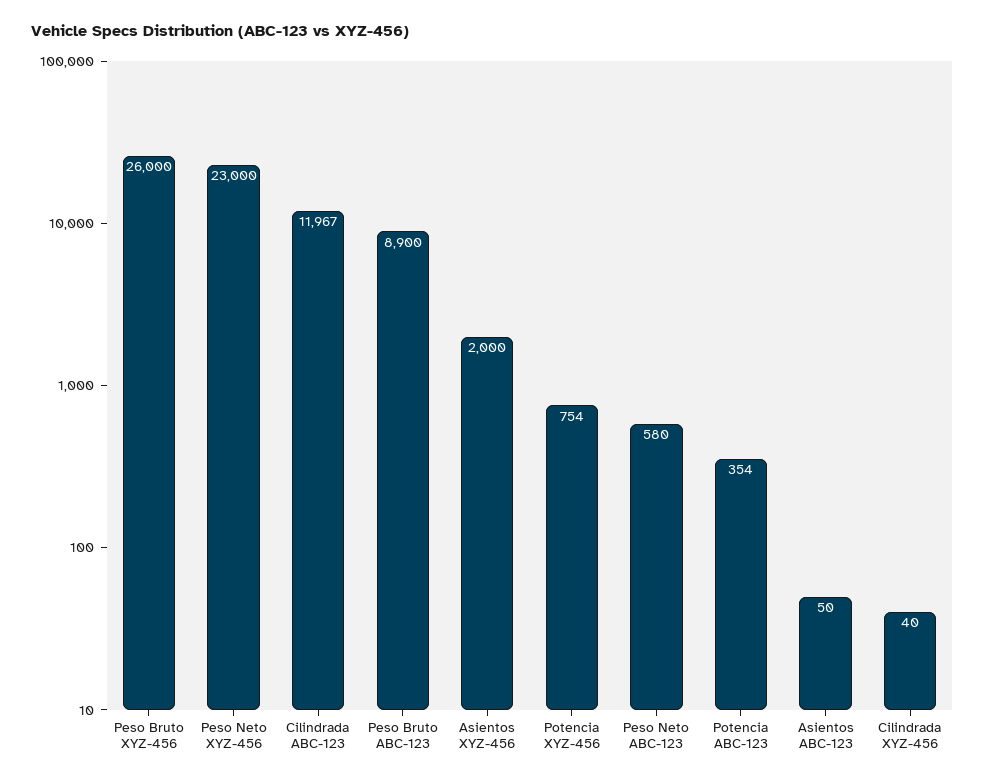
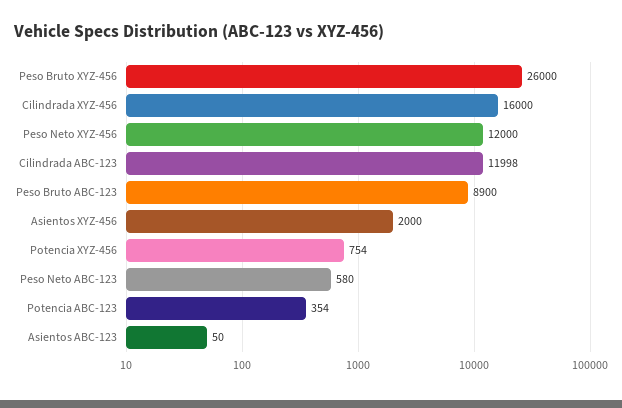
  {
    "Peso Bruto XYZ-456": 26000,
-   "Peso Neto XYZ-456": 23000,
+   "Peso Neto XYZ-456": 12000,
-   "Cilindrada ABC-123": 11967,
+   "Cilindrada ABC-123": 11998,
    "Peso Bruto ABC-123": 8900,
    "Asientos XYZ-456": 2000,
    "Potencia XYZ-456": 754,
    "Peso Neto ABC-123": 580,
    "Potencia ABC-123": 354,
    "Asientos ABC-123": 50,
-   "Cilindrada XYZ-456": 40
+   "Cilindrada XYZ-456": 16000
  }

